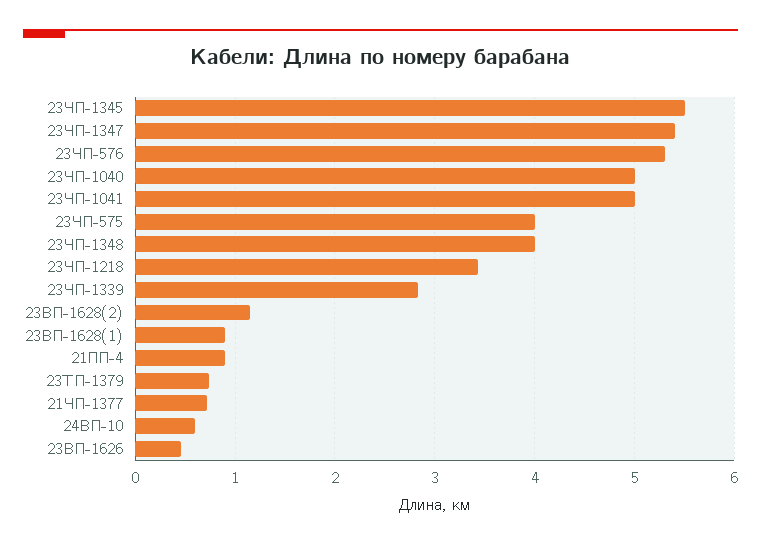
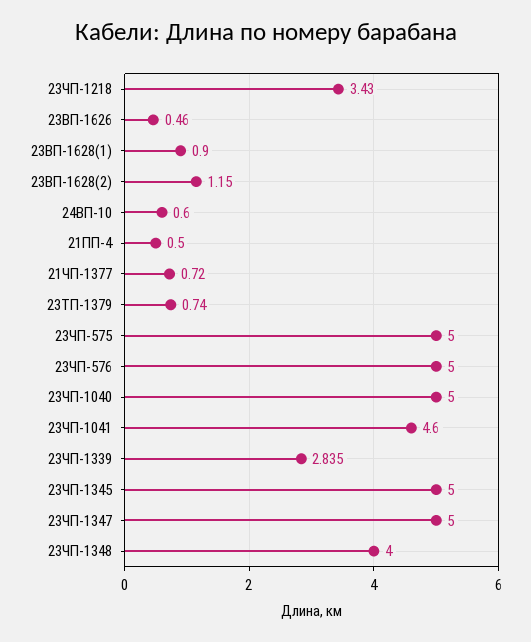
  {
-   "23ЧП-1345": 5.5,
+   "23ЧП-1345": 5,
-   "23ЧП-1347": 5.4,
+   "23ЧП-1347": 5,
-   "23ЧП-576": 5.3,
+   "23ЧП-576": 5,
    "23ЧП-1040": 5,
-   "23ЧП-1041": 5,
+   "23ЧП-1041": 4.6,
-   "23ЧП-575": 4,
+   "23ЧП-575": 5,
    "23ЧП-1348": 4,
    "23ЧП-1218": 3.43,
    "23ЧП-1339": 2.835,
    "23ВП-1628(2)": 1.15,
    "23ВП-1628(1)": 0.9,
-   "21ПП-4": 0.9,
+   "21ПП-4": 0.5,
    "23ТП-1379": 0.74,
    "21ЧП-1377": 0.72,
    "24ВП-10": 0.6,
    "23ВП-1626": 0.46
  }

